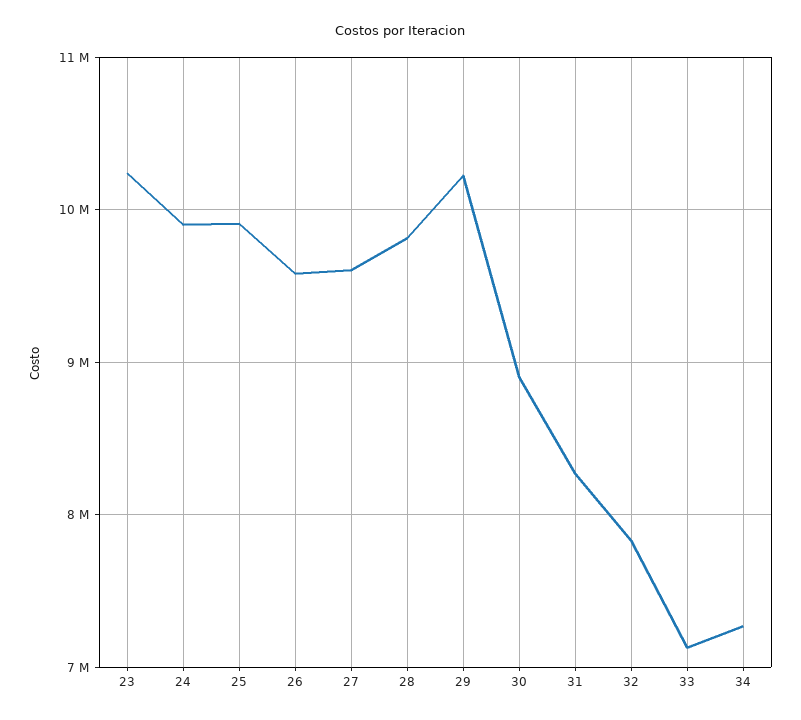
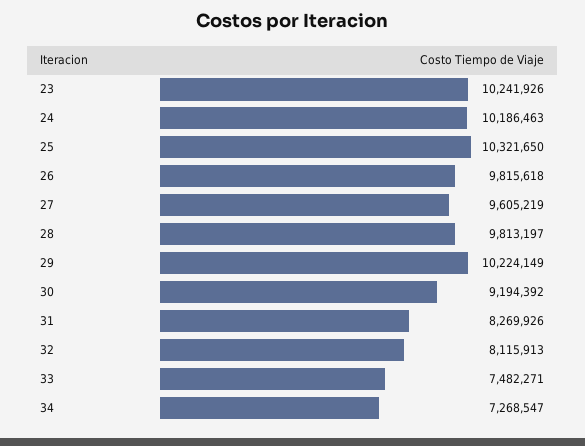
  {
    "23": 10241926,
-   "24": 9900000,
+   "24": 10186463,
-   "25": 9900000,
+   "25": 10321650,
-   "26": 9600000,
+   "26": 9815618,
    "27": 9605219,
    "28": 9813197,
    "29": 10224149,
-   "30": 8900000,
+   "30": 9194392,
    "31": 8269926,
-   "32": 7800000,
+   "32": 8115913,
-   "33": 7100000,
+   "33": 7482271,
    "34": 7268547
  }

